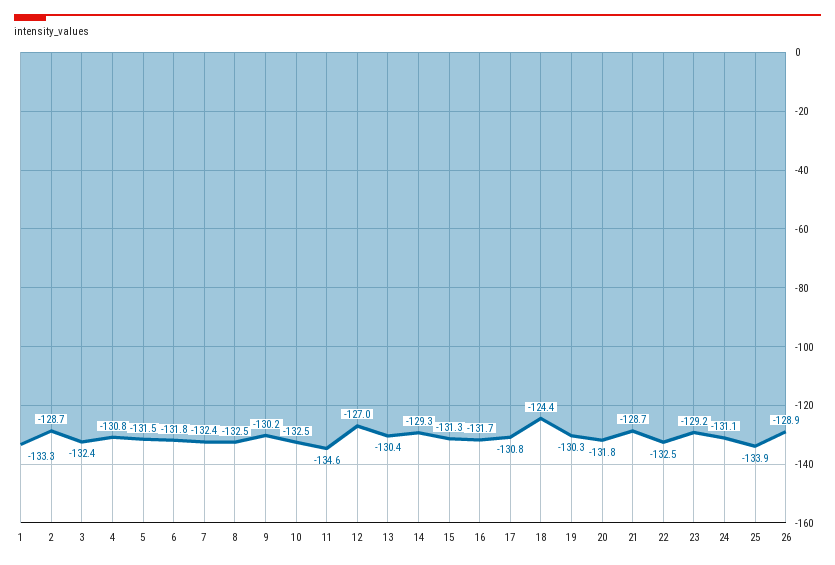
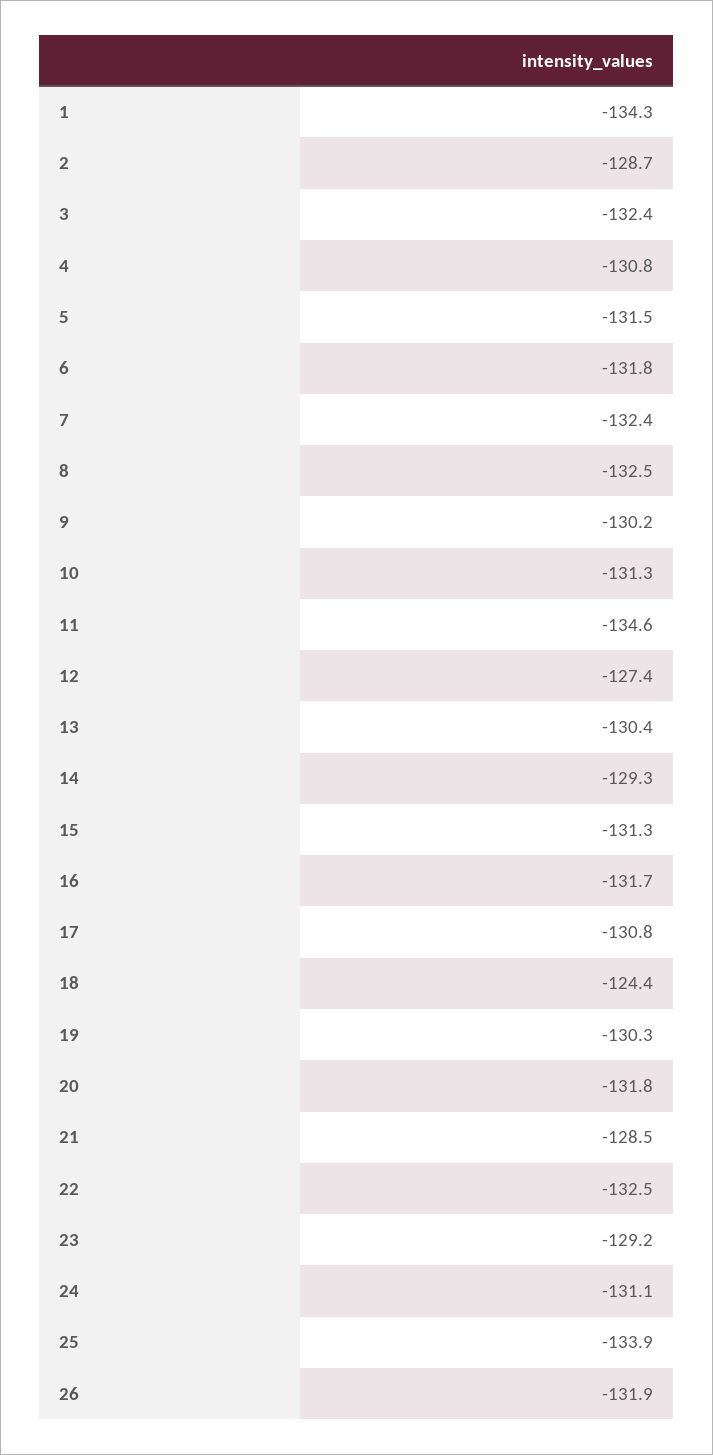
  {
-   "1": -133.3,
+   "1": -134.3,
    "2": -128.7,
    "3": -132.4,
    "4": -130.8,
    "5": -131.5,
    "6": -131.8,
    "7": -132.4,
    "8": -132.5,
    "9": -130.2,
-   "10": -132.5,
+   "10": -131.3,
    "11": -134.6,
-   "12": -127,
+   "12": -127.4,
    "13": -130.4,
    "14": -129.3,
    "15": -131.3,
    "16": -131.7,
    "17": -130.8,
    "18": -124.4,
    "19": -130.3,
    "20": -131.8,
-   "21": -128.7,
+   "21": -128.5,
    "22": -132.5,
    "23": -129.2,
    "24": -131.1,
    "25": -133.9,
-   "26": -128.9
+   "26": -131.9
  }

